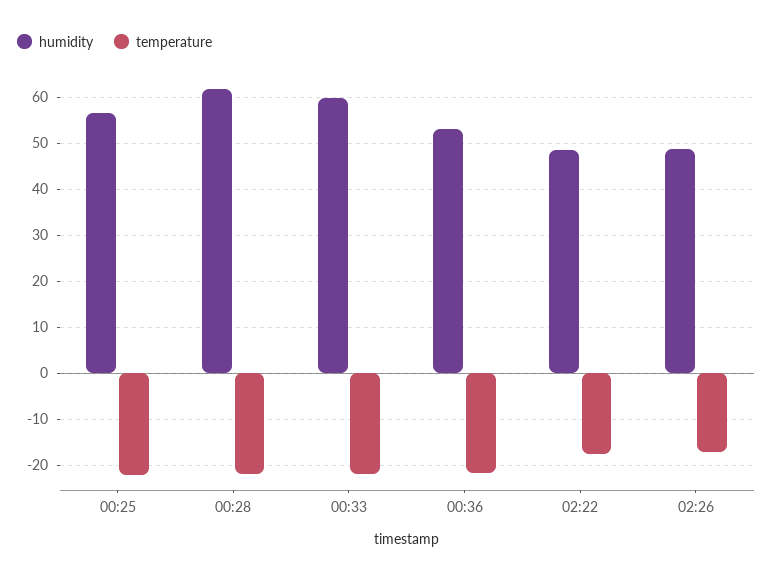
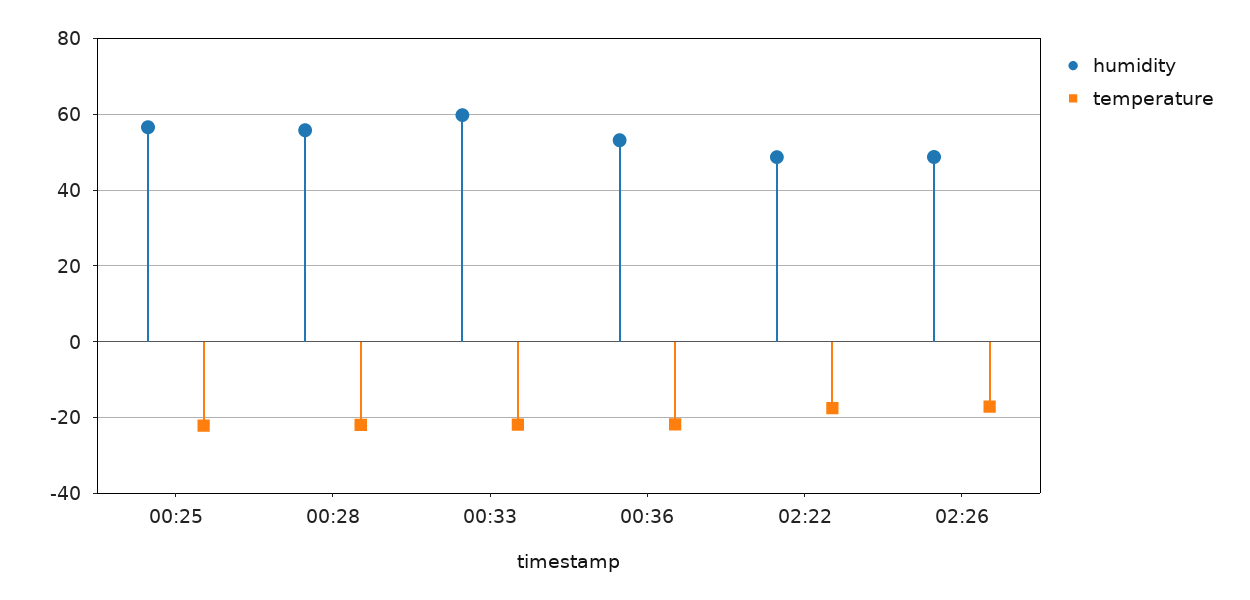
  {
    "humidity": {
      "00:25": 56,
-     "00:28": 62,
+     "00:28": 56,
      "00:33": 60,
      "00:36": 54,
      "02:22": 48,
      "02:26": 48
    },
    "temperature": {
      "00:25": -22,
      "00:28": -22,
      "00:33": -22,
      "00:36": -22,
      "02:22": -18,
      "02:26": -18
    }
  }

